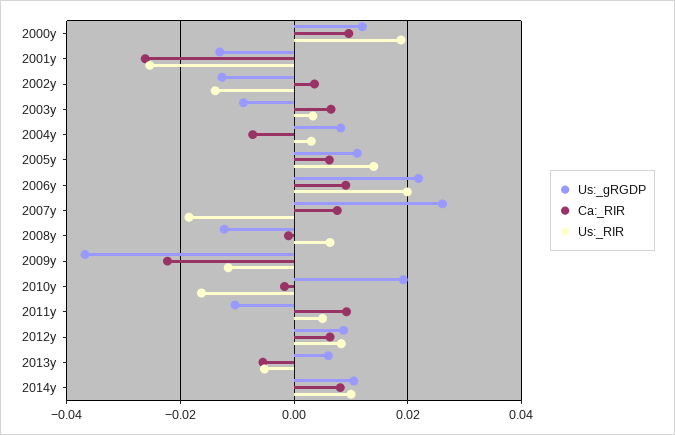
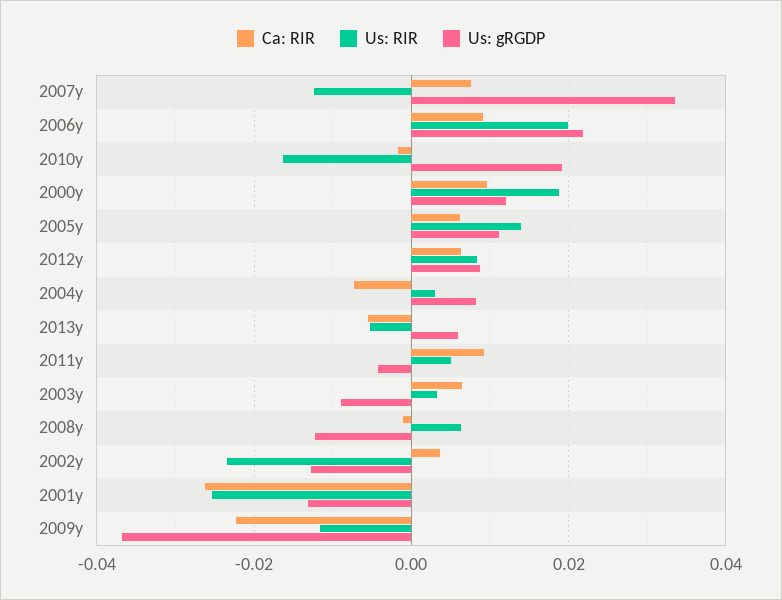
  {
    "Us:_gRGDP": {
      "2000y": 0.012,
      "2001y": -0.014,
      "2002y": -0.012,
      "2003y": -0.008,
      "2004y": 0.008,
      "2005y": 0.012,
      "2006y": 0.022,
-     "2007y": 0.026,
+     "2007y": 0.034,
      "2008y": -0.012,
      "2009y": -0.036,
      "2010y": 0.02,
-     "2011y": -0.01,
+     "2011y": -0.004,
      "2012y": 0.008,
-     "2013y": 0.006,
+     "2013y": 0.006
-     "2014y": 0.01
    },
    "Ca:_RIR": {
      "2000y": 0.01,
      "2001y": -0.026,
      "2002y": 0.004,
      "2003y": 0.006,
      "2004y": -0.008,
      "2005y": 0.006,
      "2006y": 0.01,
      "2007y": 0.008,
      "2008y": -0.002,
      "2009y": -0.022,
      "2010y": -0.002,
      "2011y": 0.01,
      "2012y": 0.006,
-     "2013y": -0.006,
+     "2013y": -0.006
-     "2014y": 0.008
    },
    "Us:_RIR": {
      "2000y": 0.018,
      "2001y": -0.026,
-     "2002y": -0.014,
+     "2002y": -0.024,
      "2003y": 0.004,
      "2004y": 0.004,
      "2005y": 0.014,
      "2006y": 0.02,
-     "2007y": -0.018,
+     "2007y": -0.012,
      "2008y": 0.006,
      "2009y": -0.012,
      "2010y": -0.016,
      "2011y": 0.006,
      "2012y": 0.008,
-     "2013y": -0.006,
+     "2013y": -0.006
-     "2014y": 0.01
    }
  }

